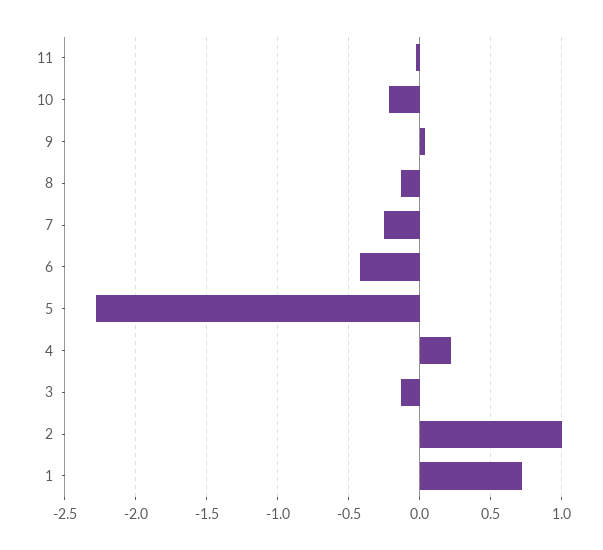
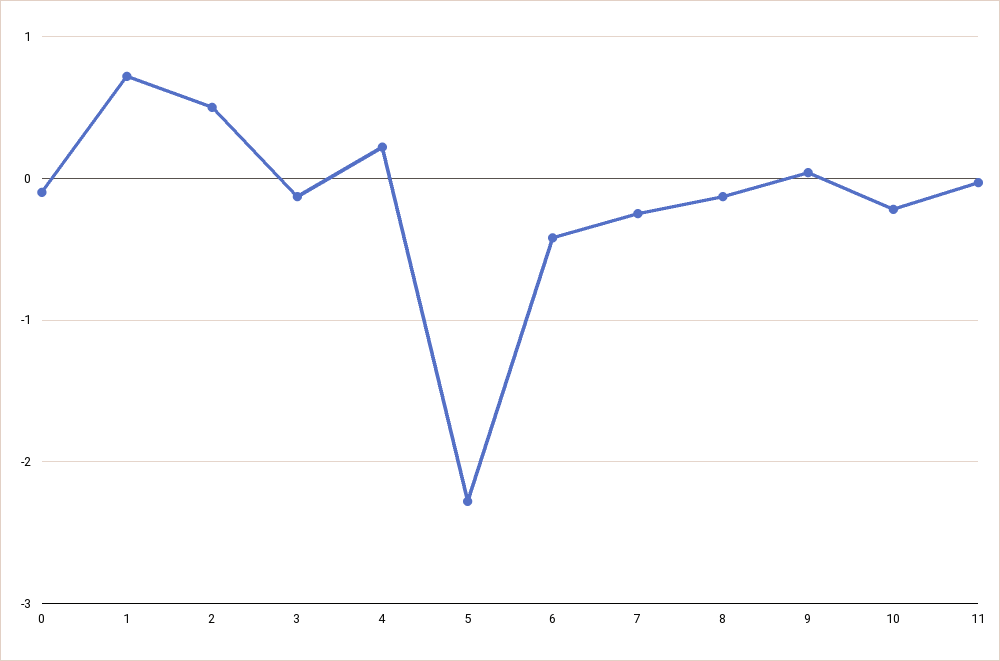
  {
    "11": -0.05,
    "10": -0.2,
    "9": 0.05,
    "8": -0.15,
    "7": -0.25,
    "6": -0.4,
    "5": -2.3,
    "4": 0.2,
    "3": -0.15,
-   "2": 1,
+   "2": 0.5,
-   "1": 0.7
+   "1": 0.7,
+   "0": -0.1
  }

